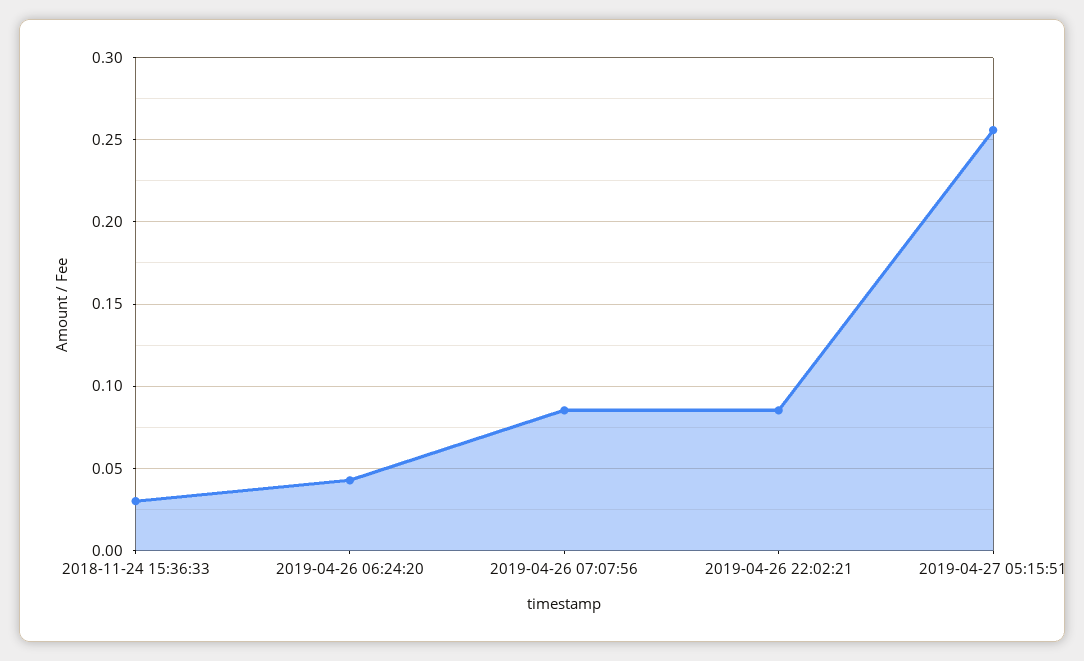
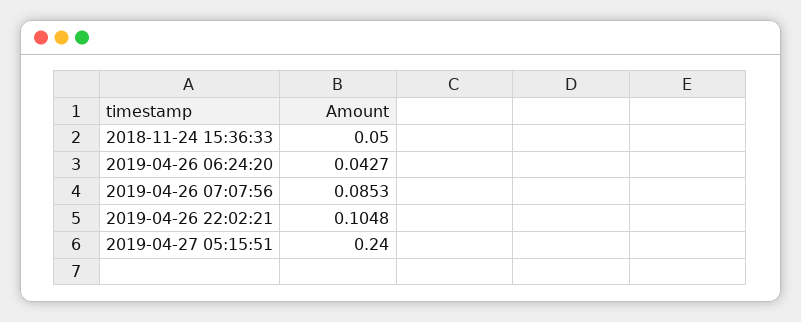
  {
-   "2018-11-24 15:36:33": 0.03,
+   "2018-11-24 15:36:33": 0.05,
    "2019-04-26 06:24:20": 0.0427,
    "2019-04-26 07:07:56": 0.0853,
-   "2019-04-26 22:02:21": 0.085,
+   "2019-04-26 22:02:21": 0.1048,
-   "2019-04-27 05:15:51": 0.255
+   "2019-04-27 05:15:51": 0.24
  }

